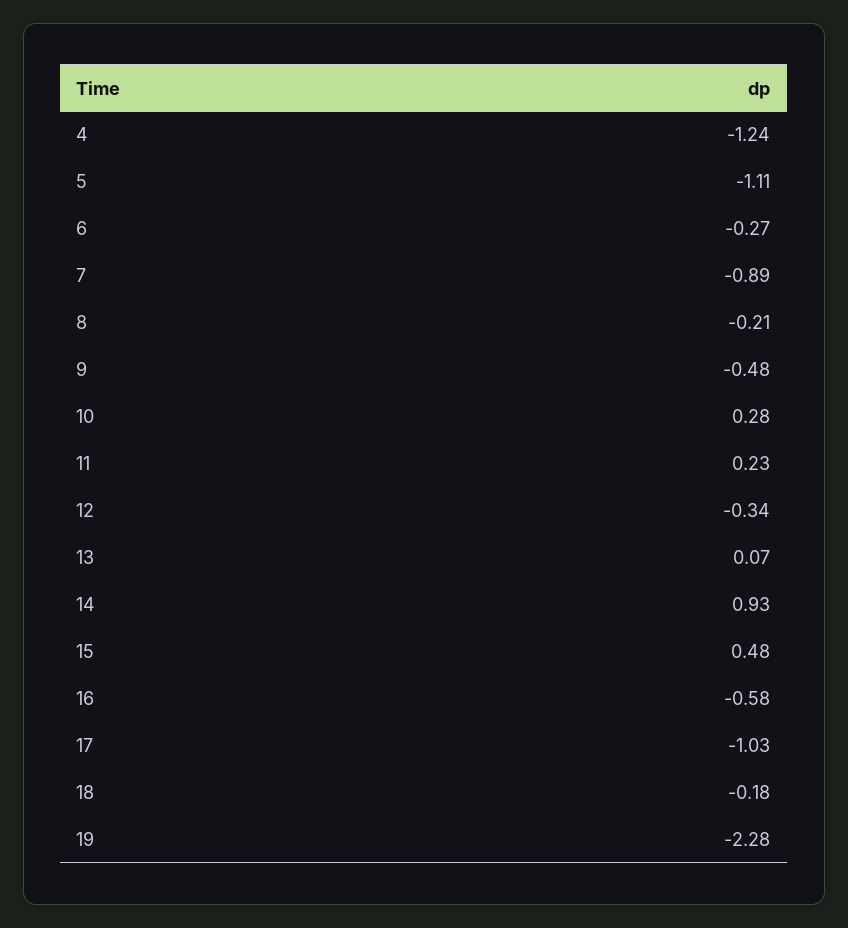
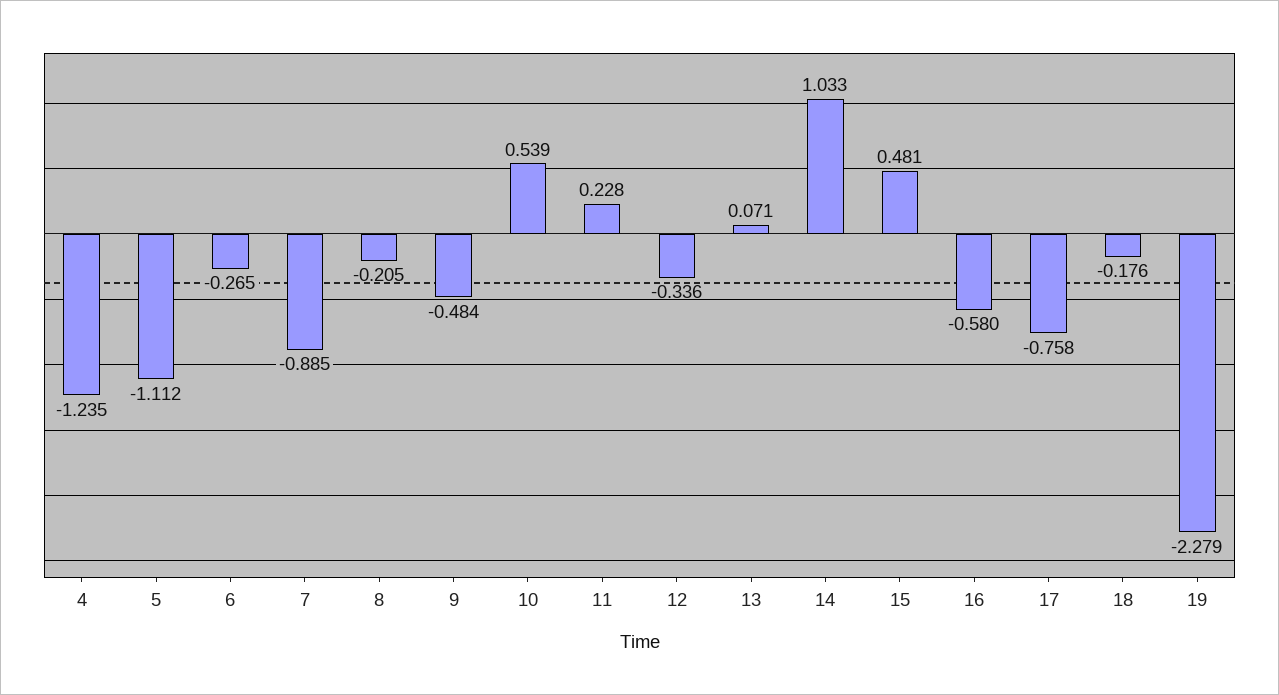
  {
    "4": -1.235,
    "5": -1.112,
    "6": -0.265,
    "7": -0.885,
    "8": -0.205,
    "9": -0.484,
-   "10": 0.28,
+   "10": 0.539,
    "11": 0.228,
    "12": -0.336,
    "13": 0.071,
-   "14": 0.93,
+   "14": 1.033,
    "15": 0.481,
    "16": -0.58,
-   "17": -1.03,
+   "17": -0.758,
    "18": -0.176,
    "19": -2.279
  }

